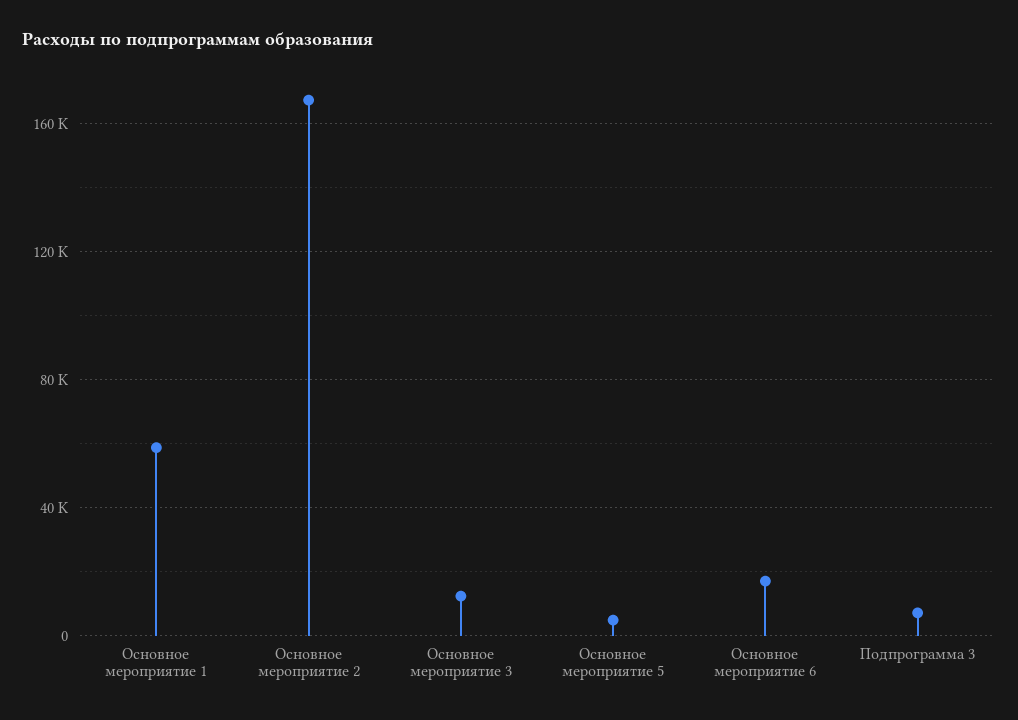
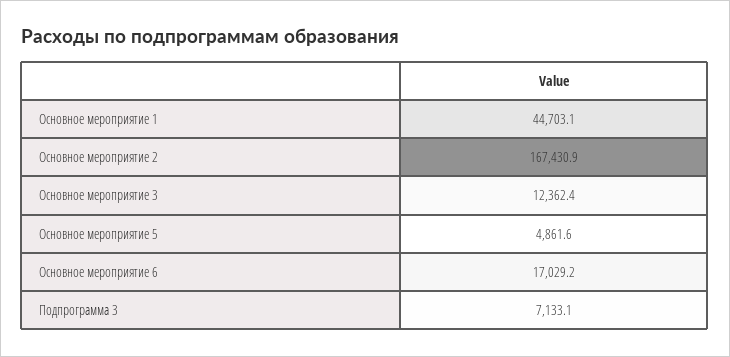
  {
-   "Основное мероприятие 1": 60000,
+   "Основное мероприятие 1": 44703.1,
    "Основное мероприятие 2": 167430.9,
    "Основное мероприятие 3": 12362.4,
    "Основное мероприятие 5": 4861.6,
    "Основное мероприятие 6": 17029.2,
    "Подпрограмма 3": 7133.1
  }

